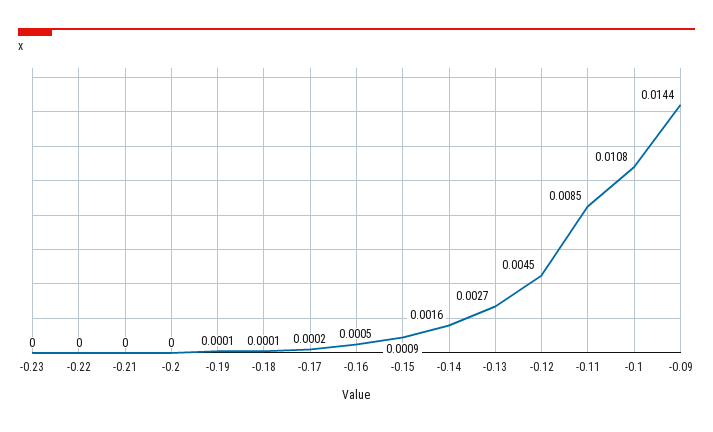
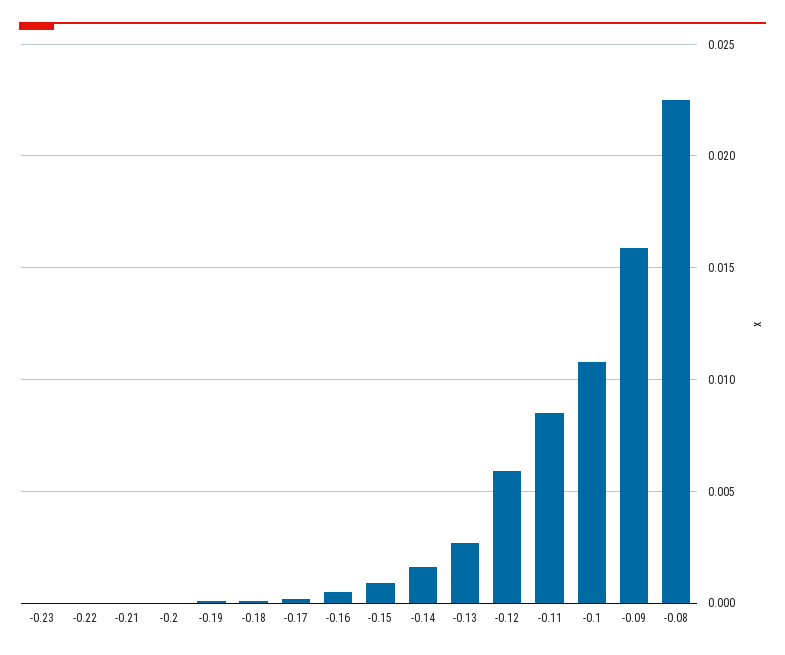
  {
    "-0.23": 0,
    "-0.22": 0,
    "-0.21": 0,
    "-0.2": 0,
    "-0.19": 0.0001,
    "-0.18": 0.0001,
    "-0.17": 0.0002,
    "-0.16": 0.0005,
    "-0.15": 0.0009,
    "-0.14": 0.0016,
    "-0.13": 0.0027,
-   "-0.12": 0.0045,
+   "-0.12": 0.006,
    "-0.11": 0.0085,
    "-0.1": 0.0108,
-   "-0.09": 0.0144
+   "-0.09": 0.016,
+   "-0.08": 0.0225
  }

